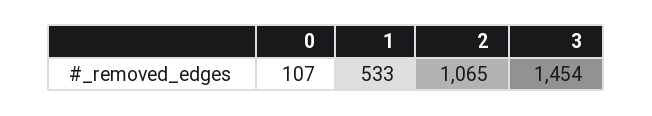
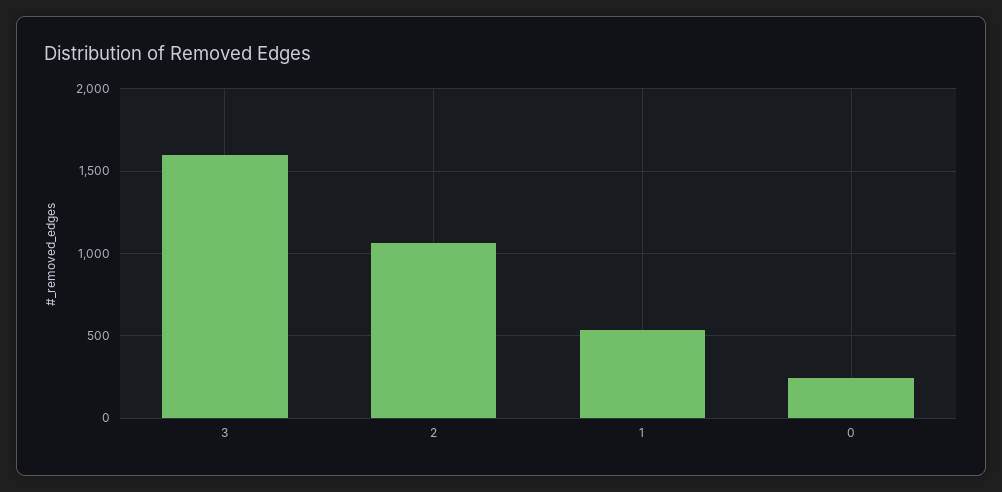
  {
-   "0": 107,
+   "0": 250,
    "1": 533,
    "2": 1065,
-   "3": 1454
+   "3": 1600
  }

